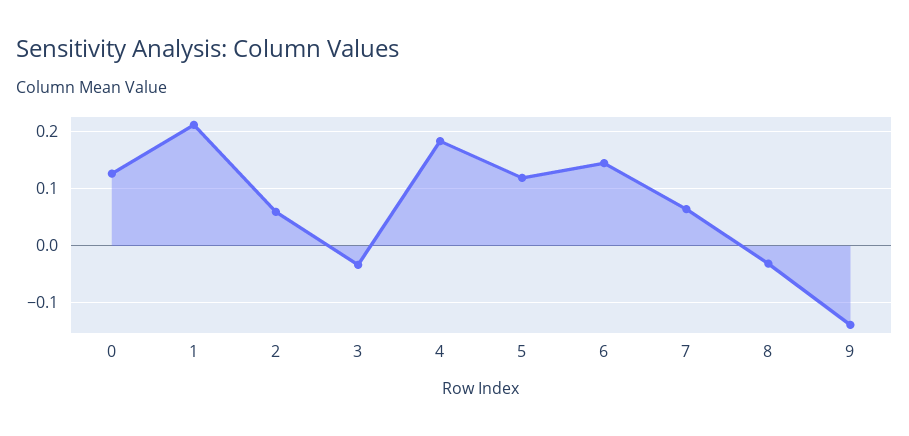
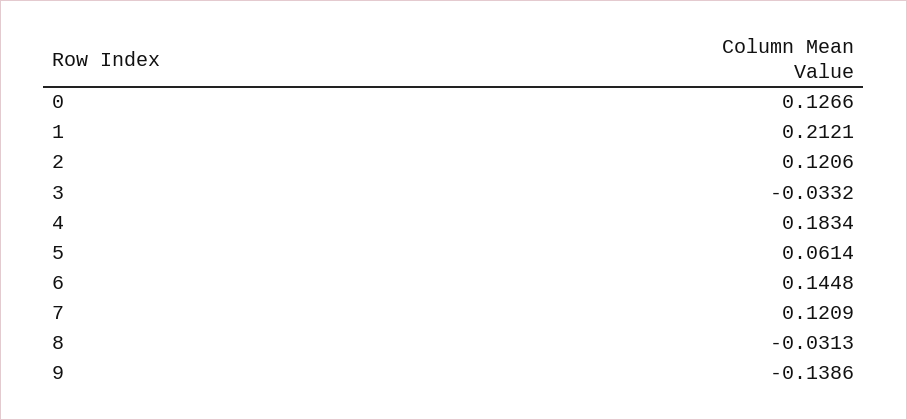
  {
    "0": 0.1266,
    "1": 0.2121,
-   "2": 0.06,
+   "2": 0.1206,
    "3": -0.0332,
    "4": 0.1834,
-   "5": 0.12,
+   "5": 0.0614,
    "6": 0.1448,
-   "7": 0.06,
+   "7": 0.1209,
    "8": -0.0313,
    "9": -0.1386
  }

